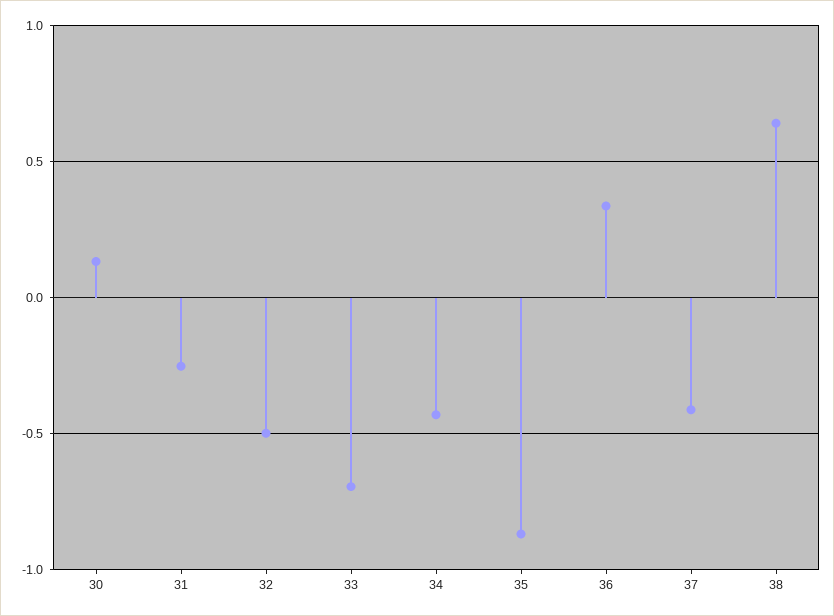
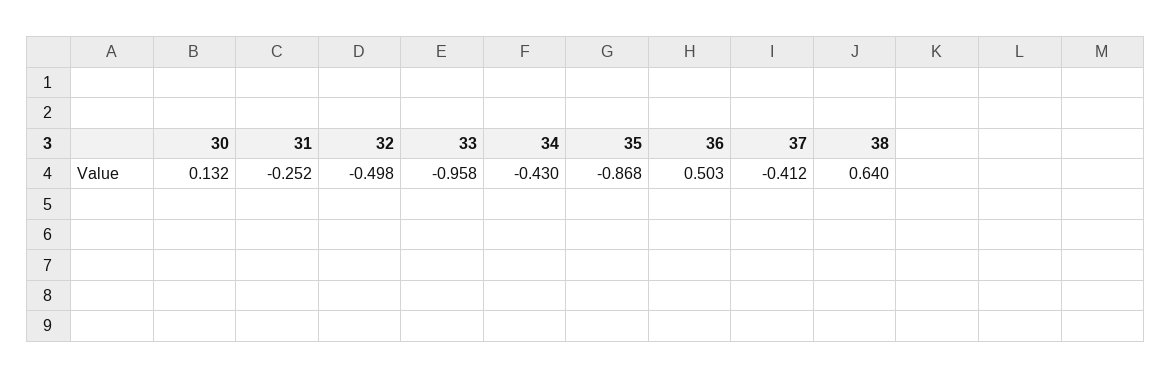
  {
    "30": 0.132,
    "31": -0.252,
    "32": -0.498,
-   "33": -0.7,
+   "33": -0.958,
    "34": -0.43,
    "35": -0.868,
-   "36": 0.35,
+   "36": 0.503,
    "37": -0.412,
    "38": 0.64
  }

